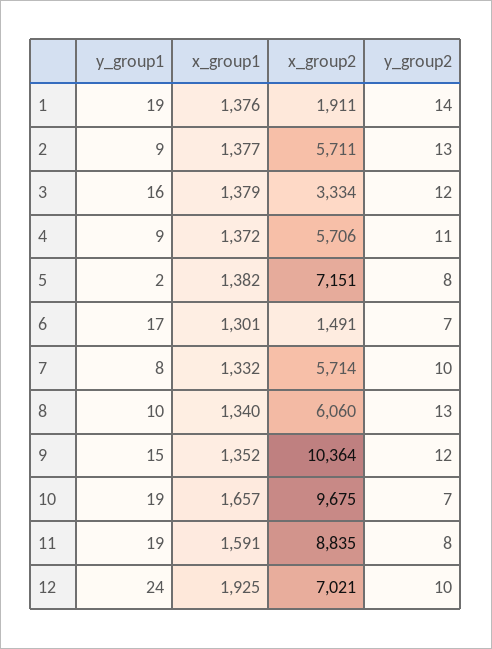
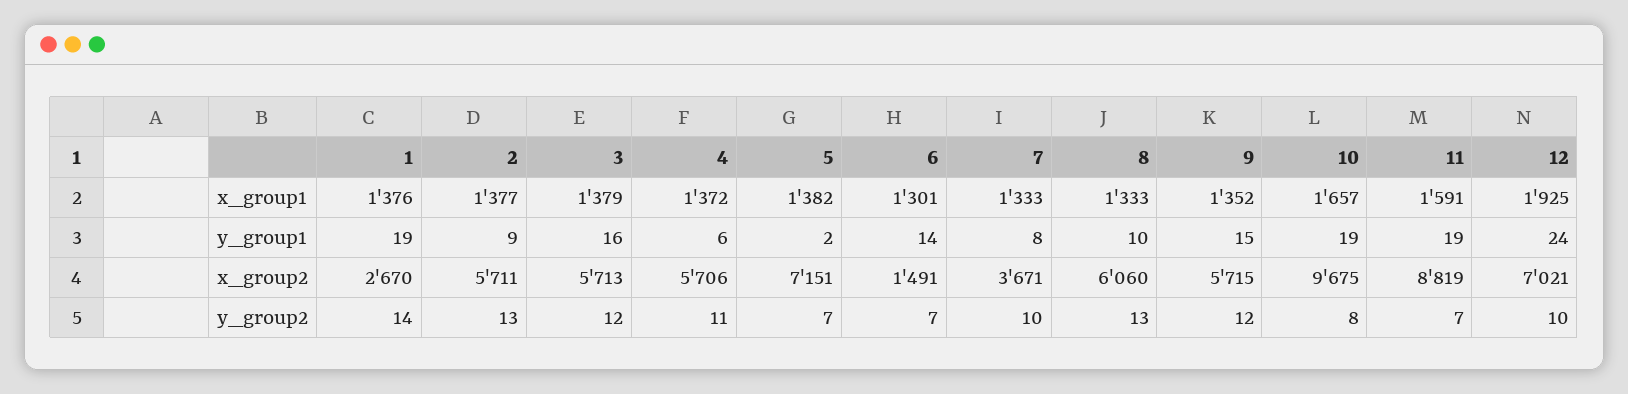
  {
    "y_group1": {
      "1": 19,
      "2": 9,
      "3": 16,
-     "4": 9,
+     "4": 6,
      "5": 2,
-     "6": 17,
+     "6": 14,
      "7": 8,
      "8": 10,
      "9": 15,
      "10": 19,
      "11": 19,
      "12": 24
    },
    "x_group1": {
      "1": 1376,
      "2": 1377,
      "3": 1379,
      "4": 1372,
      "5": 1382,
      "6": 1301,
-     "7": 1332,
+     "7": 1333,
-     "8": 1340,
+     "8": 1333,
      "9": 1352,
      "10": 1657,
      "11": 1591,
      "12": 1925
    },
    "x_group2": {
-     "1": 1911,
+     "1": 2670,
      "2": 5711,
-     "3": 3334,
+     "3": 5713,
      "4": 5706,
      "5": 7151,
      "6": 1491,
-     "7": 5714,
+     "7": 3671,
      "8": 6060,
-     "9": 10364,
+     "9": 5715,
      "10": 9675,
-     "11": 8835,
+     "11": 8819,
      "12": 7021
    },
    "y_group2": {
      "1": 14,
      "2": 13,
      "3": 12,
      "4": 11,
-     "5": 8,
+     "5": 7,
      "6": 7,
      "7": 10,
      "8": 13,
      "9": 12,
-     "10": 7,
+     "10": 8,
-     "11": 8,
+     "11": 7,
      "12": 10
    }
  }

